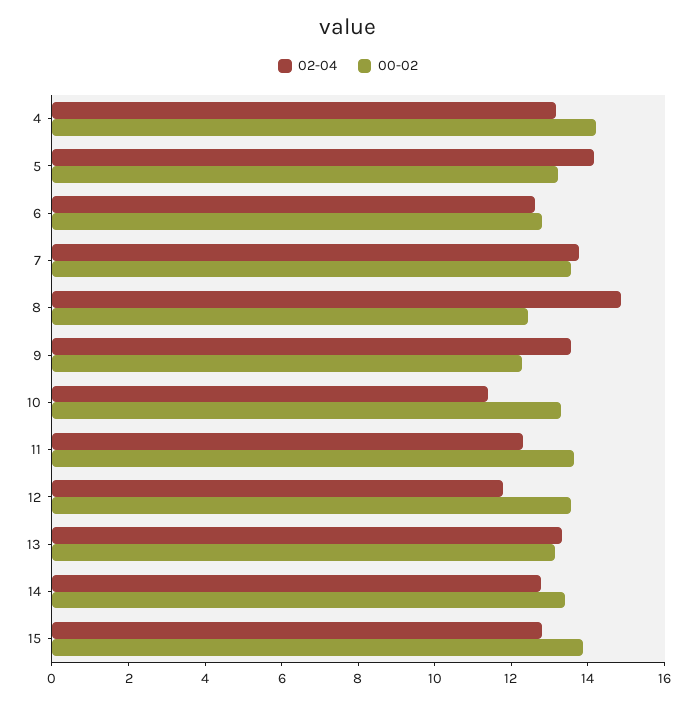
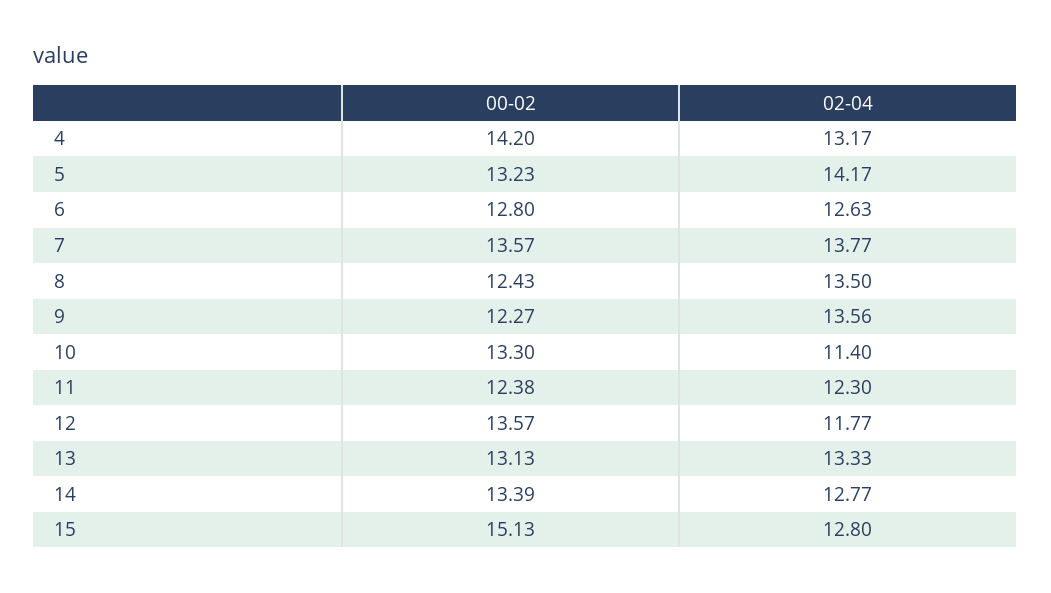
  {
    "02-04": {
      "4": 13.17,
      "5": 14.17,
      "6": 12.63,
      "7": 13.77,
-     "8": 15,
+     "8": 13.5,
      "9": 13.56,
      "10": 11.4,
      "11": 12.3,
      "12": 11.77,
      "13": 13.33,
      "14": 12.77,
      "15": 12.8
    },
    "00-02": {
      "4": 14.2,
      "5": 13.23,
      "6": 12.8,
      "7": 13.57,
      "8": 12.43,
      "9": 12.27,
      "10": 13.3,
-     "11": 13.5,
+     "11": 12.38,
      "12": 13.57,
      "13": 13.13,
      "14": 13.39,
-     "15": 14
+     "15": 15.13
    }
  }

